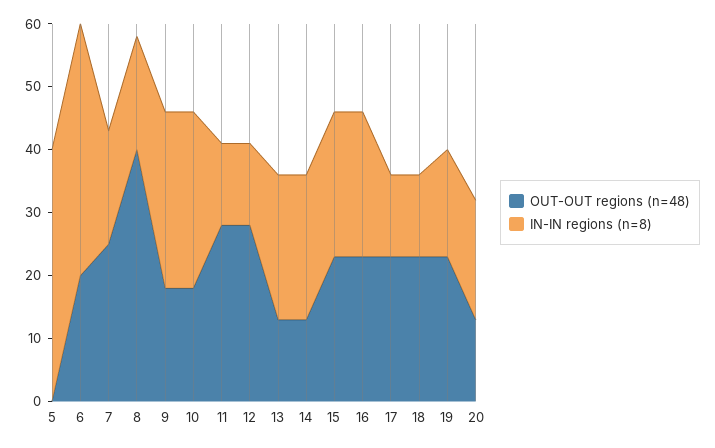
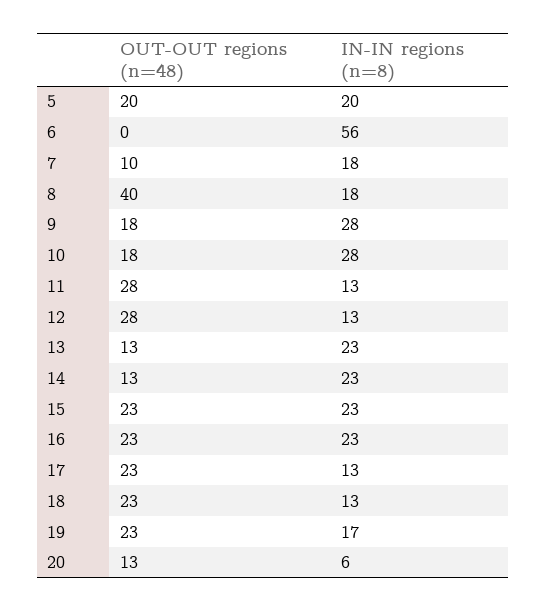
  {
    "OUT-OUT regions (n=48)": {
-     "5": 0,
+     "5": 20,
-     "6": 20,
+     "6": 0,
-     "7": 25,
+     "7": 10,
      "8": 40,
      "9": 18,
      "10": 18,
      "11": 28,
      "12": 28,
      "13": 13,
      "14": 13,
      "15": 23,
      "16": 23,
      "17": 23,
      "18": 23,
      "19": 23,
      "20": 13
    },
    "IN-IN regions (n=8)": {
-     "5": 40,
+     "5": 20,
-     "6": 40,
+     "6": 56,
      "7": 18,
      "8": 18,
      "9": 28,
      "10": 28,
      "11": 13,
      "12": 13,
      "13": 23,
      "14": 23,
      "15": 23,
      "16": 23,
      "17": 13,
      "18": 13,
      "19": 17,
-     "20": 20
+     "20": 6
    }
  }

